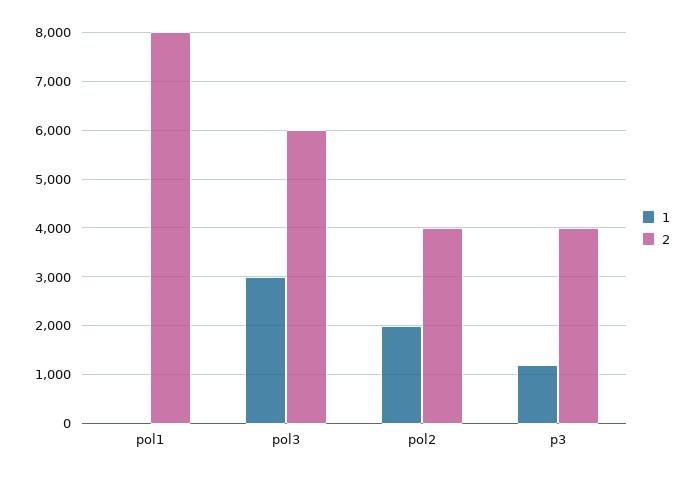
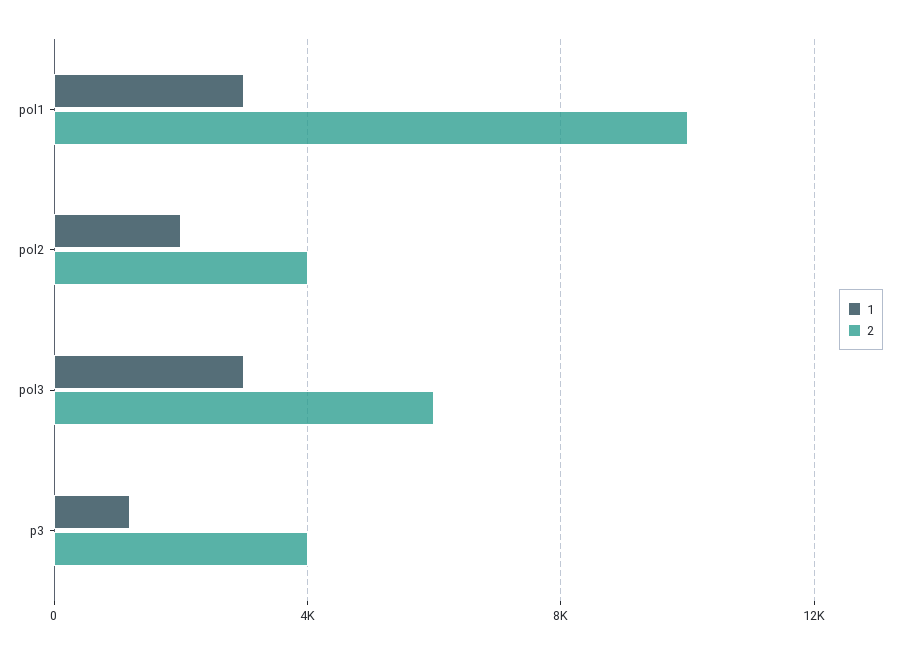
  {
    "1": {
-     "pol1": 0,
+     "pol1": 3000,
      "pol3": 3000,
      "pol2": 2000,
      "p3": 1200
    },
    "2": {
-     "pol1": 8000,
+     "pol1": 10000,
      "pol3": 6000,
      "pol2": 4000,
      "p3": 4000
    }
  }

